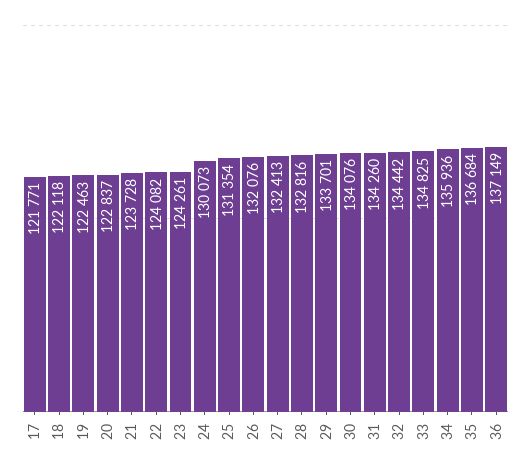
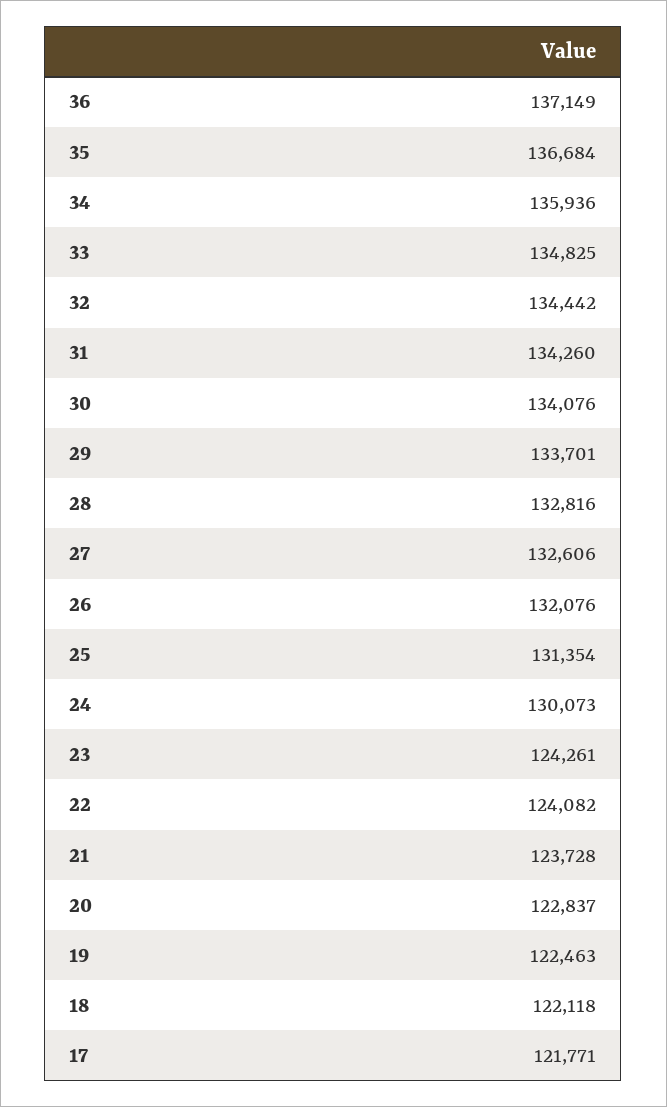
  {
    "17": 121771,
    "18": 122118,
    "19": 122463,
    "20": 122837,
    "21": 123728,
    "22": 124082,
    "23": 124261,
    "24": 130073,
    "25": 131354,
    "26": 132076,
-   "27": 132413,
+   "27": 132606,
    "28": 132816,
    "29": 133701,
    "30": 134076,
    "31": 134260,
    "32": 134442,
    "33": 134825,
    "34": 135936,
    "35": 136684,
    "36": 137149
  }

